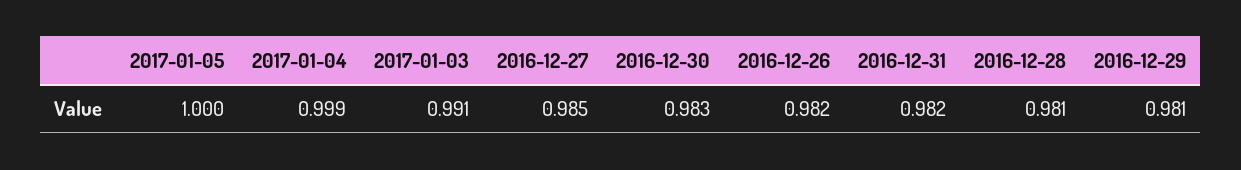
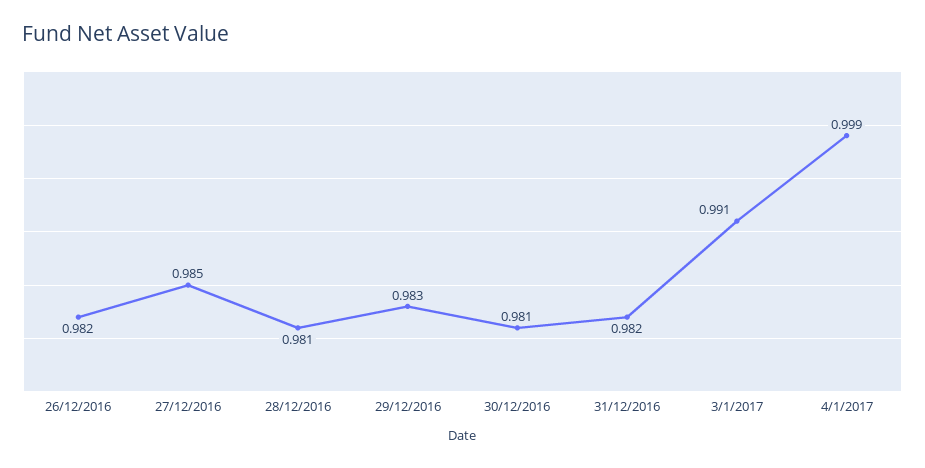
  {
-   "2017-01-05": 1,
    "2017-01-04": 0.999,
    "2017-01-03": 0.991,
    "2016-12-27": 0.985,
-   "2016-12-30": 0.983,
+   "2016-12-30": 0.981,
    "2016-12-26": 0.982,
    "2016-12-31": 0.982,
    "2016-12-28": 0.981,
-   "2016-12-29": 0.981
+   "2016-12-29": 0.983
  }

